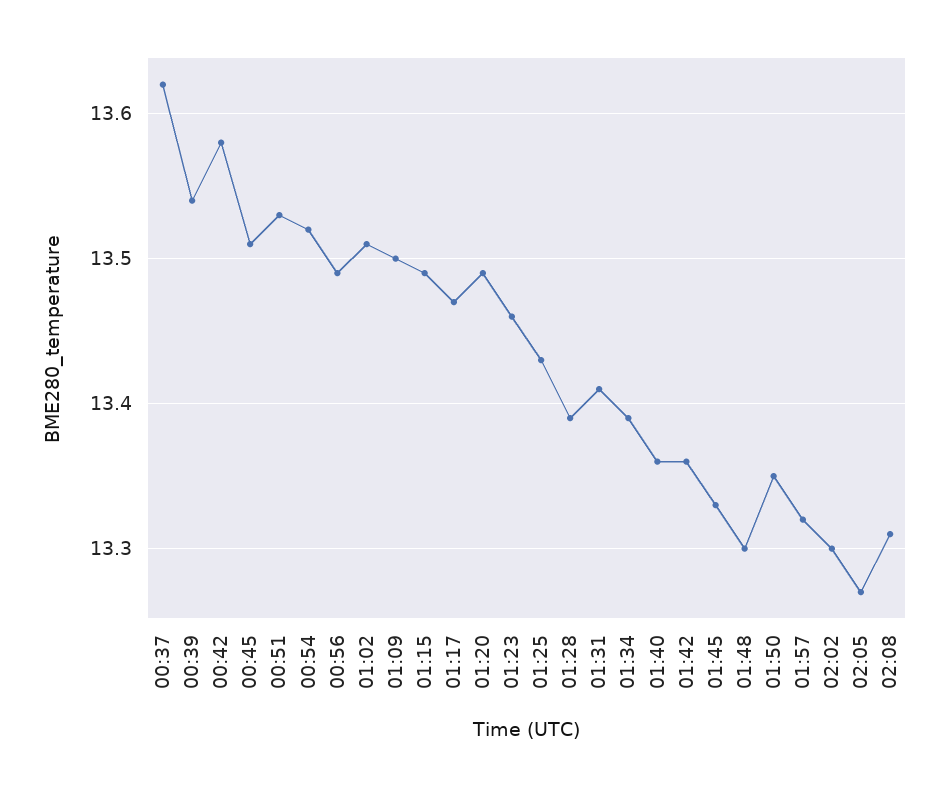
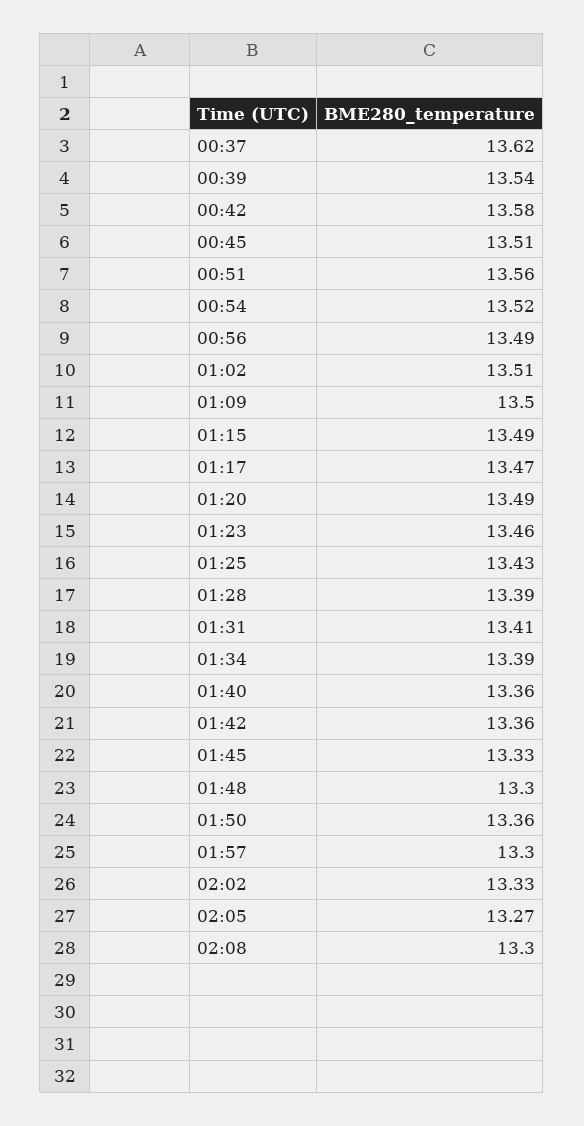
  {
    "00:37": 13.62,
    "00:39": 13.54,
    "00:42": 13.58,
    "00:45": 13.51,
-   "00:51": 13.53,
+   "00:51": 13.56,
    "00:54": 13.52,
    "00:56": 13.49,
    "01:02": 13.51,
    "01:09": 13.5,
    "01:15": 13.49,
    "01:17": 13.47,
    "01:20": 13.49,
    "01:23": 13.46,
    "01:25": 13.43,
    "01:28": 13.39,
    "01:31": 13.41,
    "01:34": 13.39,
    "01:40": 13.36,
    "01:42": 13.36,
    "01:45": 13.33,
    "01:48": 13.3,
-   "01:50": 13.35,
+   "01:50": 13.36,
-   "01:57": 13.32,
+   "01:57": 13.3,
-   "02:02": 13.3,
+   "02:02": 13.33,
    "02:05": 13.27,
-   "02:08": 13.31
+   "02:08": 13.3
  }

